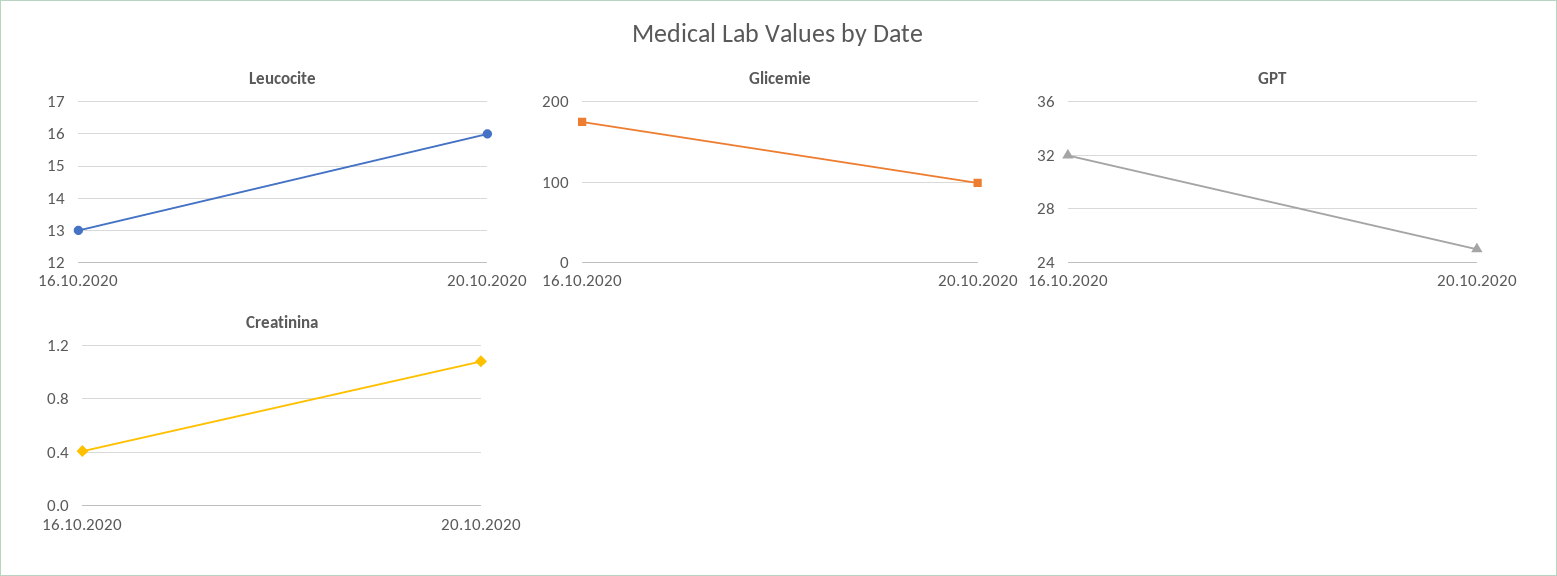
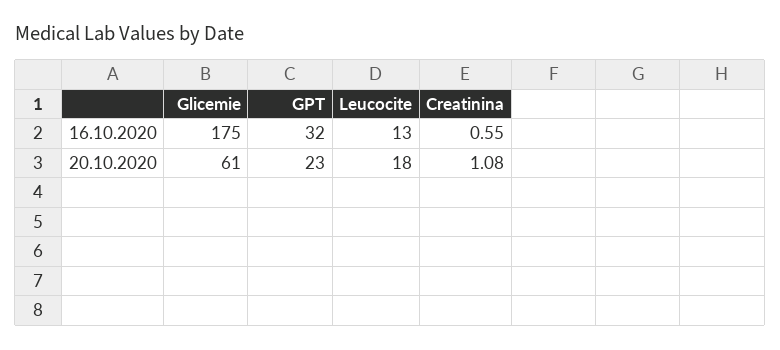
  {
    "Leucocite": {
      "16.10.2020": 13,
-     "20.10.2020": 16
+     "20.10.2020": 18
    },
    "Glicemie": {
      "16.10.2020": 175,
-     "20.10.2020": 100
+     "20.10.2020": 61
    },
    "GPT": {
      "16.10.2020": 32,
-     "20.10.2020": 25
+     "20.10.2020": 23
    },
    "Creatinina": {
-     "16.10.2020": 0.4,
+     "16.10.2020": 0.55,
      "20.10.2020": 1.08
    }
  }

